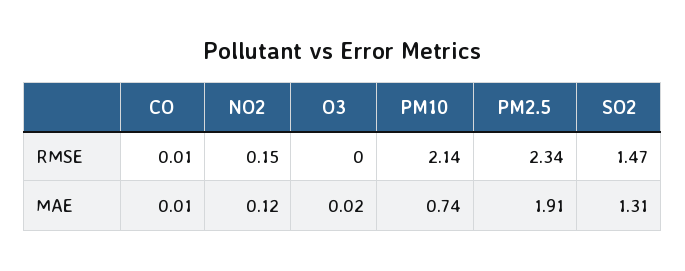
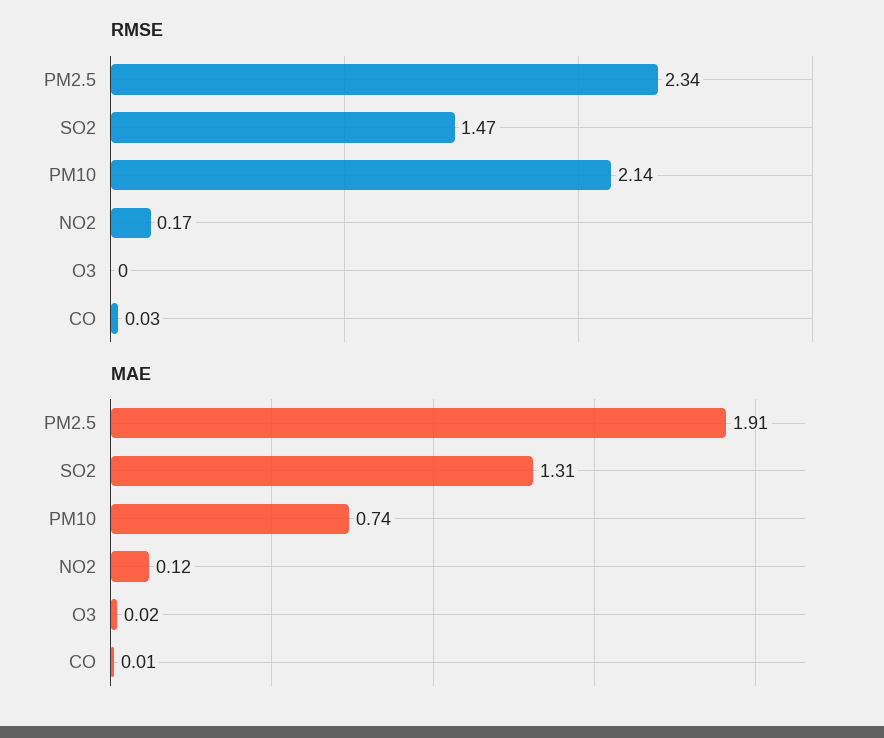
  {
    "RMSE": {
-     "CO": 0.01,
+     "CO": 0.03,
-     "NO2": 0.15,
+     "NO2": 0.17,
      "O3": 0,
      "PM10": 2.14,
      "PM2.5": 2.34,
      "SO2": 1.47
    },
    "MAE": {
      "CO": 0.01,
      "NO2": 0.12,
      "O3": 0.02,
      "PM10": 0.74,
      "PM2.5": 1.91,
      "SO2": 1.31
    }
  }

